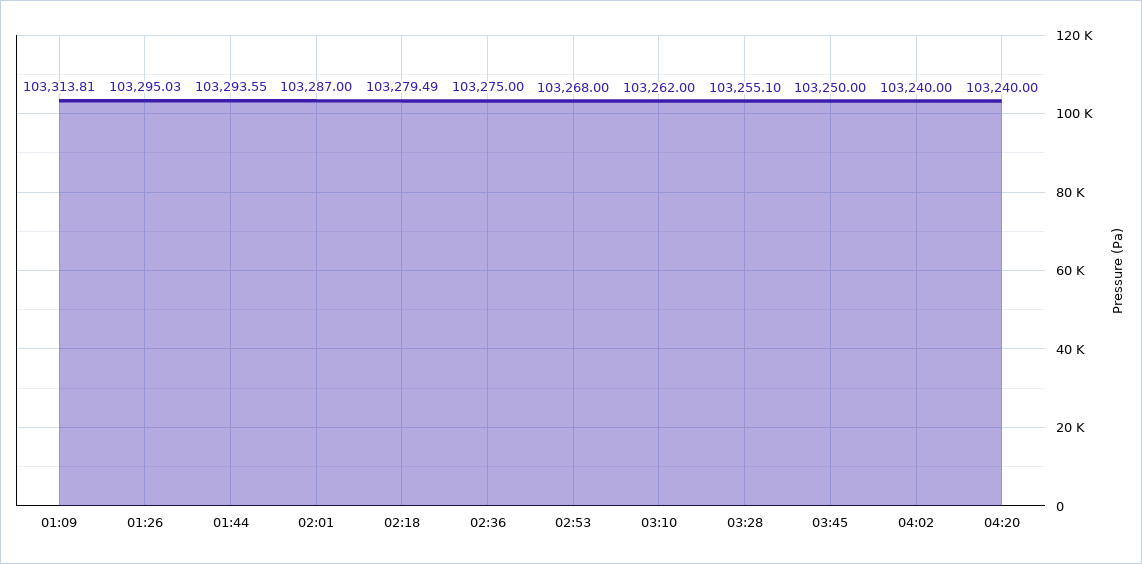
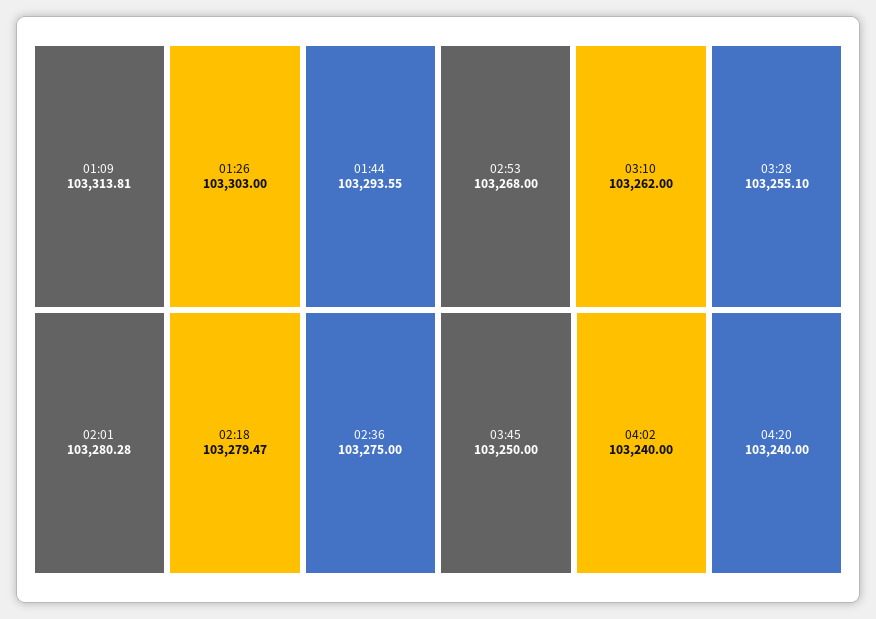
  {
    "01:09": 103313.81,
-   "01:26": 103295.03,
+   "01:26": 103303,
    "01:44": 103293.55,
-   "02:01": 103287,
+   "02:01": 103280.28,
-   "02:18": 103279.49,
+   "02:18": 103279.47,
    "02:36": 103275,
    "02:53": 103268,
    "03:10": 103262,
    "03:28": 103255.1,
    "03:45": 103250,
    "04:02": 103240,
    "04:20": 103240
  }

